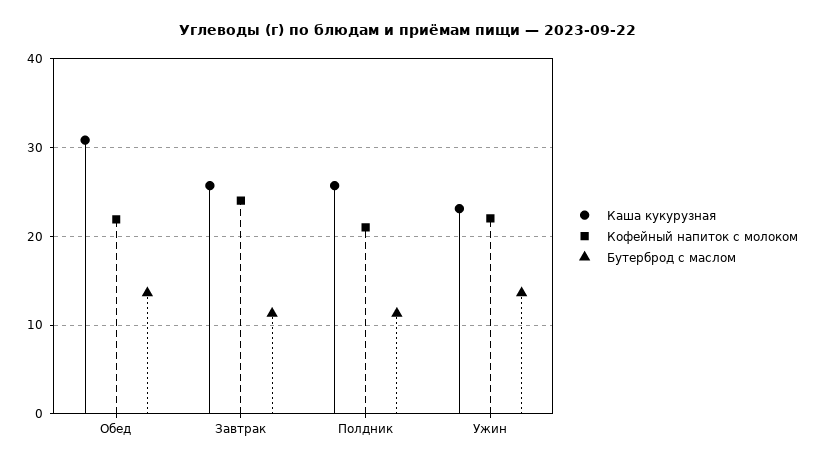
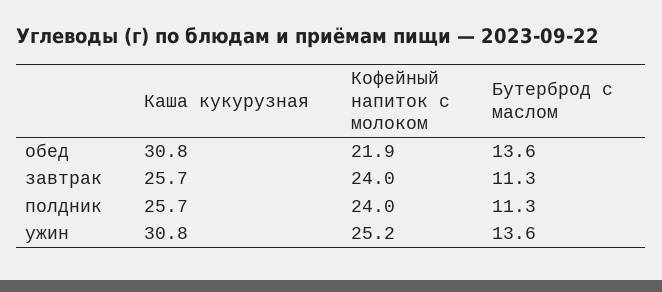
  {
    "Каша кукурузная": {
      "Обед": 30.8,
      "Завтрак": 25.7,
      "Полдник": 25.7,
-     "Ужин": 23
+     "Ужин": 30.8
    },
    "Кофейный напиток с молоком": {
      "Обед": 21.9,
      "Завтрак": 24,
-     "Полдник": 21,
+     "Полдник": 24,
-     "Ужин": 22
+     "Ужин": 25.2
    },
    "Бутерброд с маслом": {
      "Обед": 13.6,
      "Завтрак": 11.3,
      "Полдник": 11.3,
      "Ужин": 13.6
    }
  }

